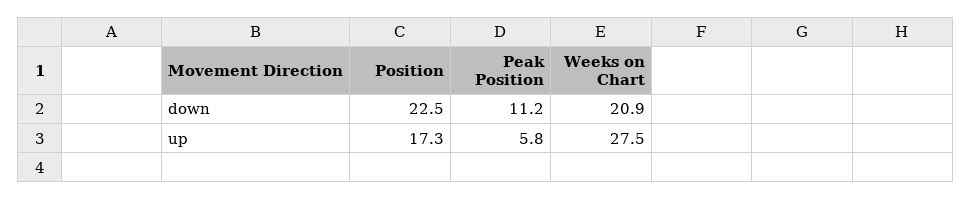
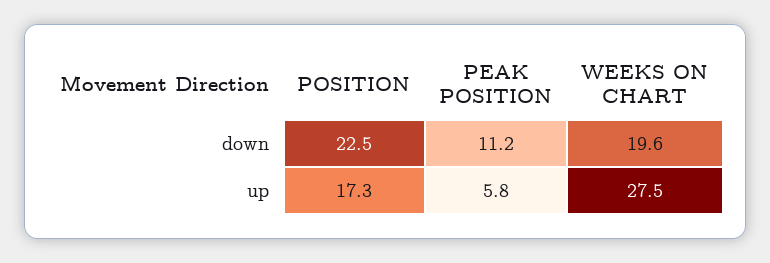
  {
    "Position": {
      "down": 22.5,
      "up": 17.3
    },
    "Peak Position": {
      "down": 11.2,
      "up": 5.8
    },
    "Weeks on Chart": {
-     "down": 20.9,
+     "down": 19.6,
      "up": 27.5
    }
  }

